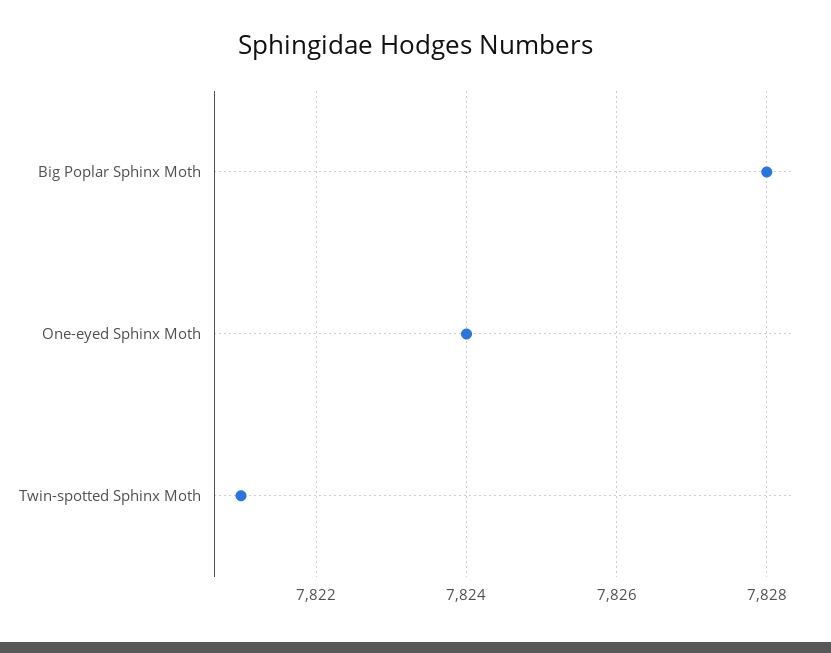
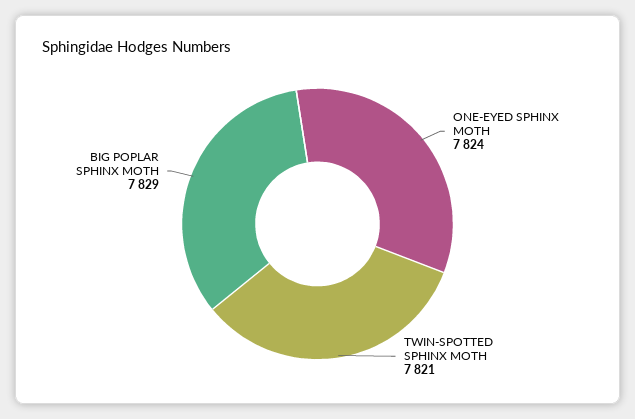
  {
-   "Big Poplar Sphinx Moth": 7828,
+   "Big Poplar Sphinx Moth": 7829,
    "One-eyed Sphinx Moth": 7824,
    "Twin-spotted Sphinx Moth": 7821
  }

